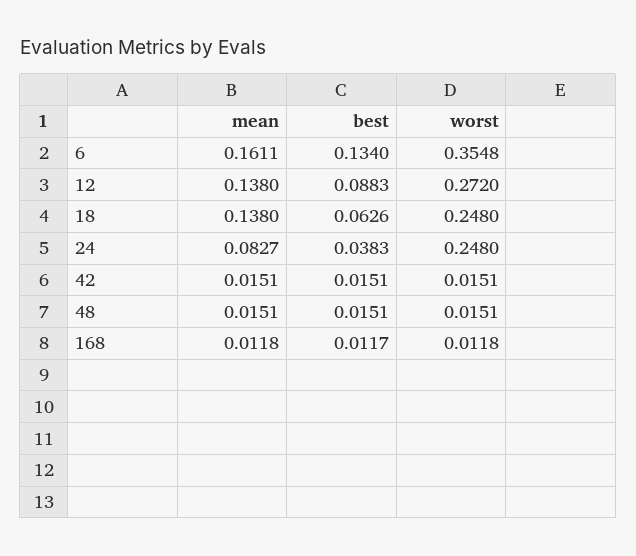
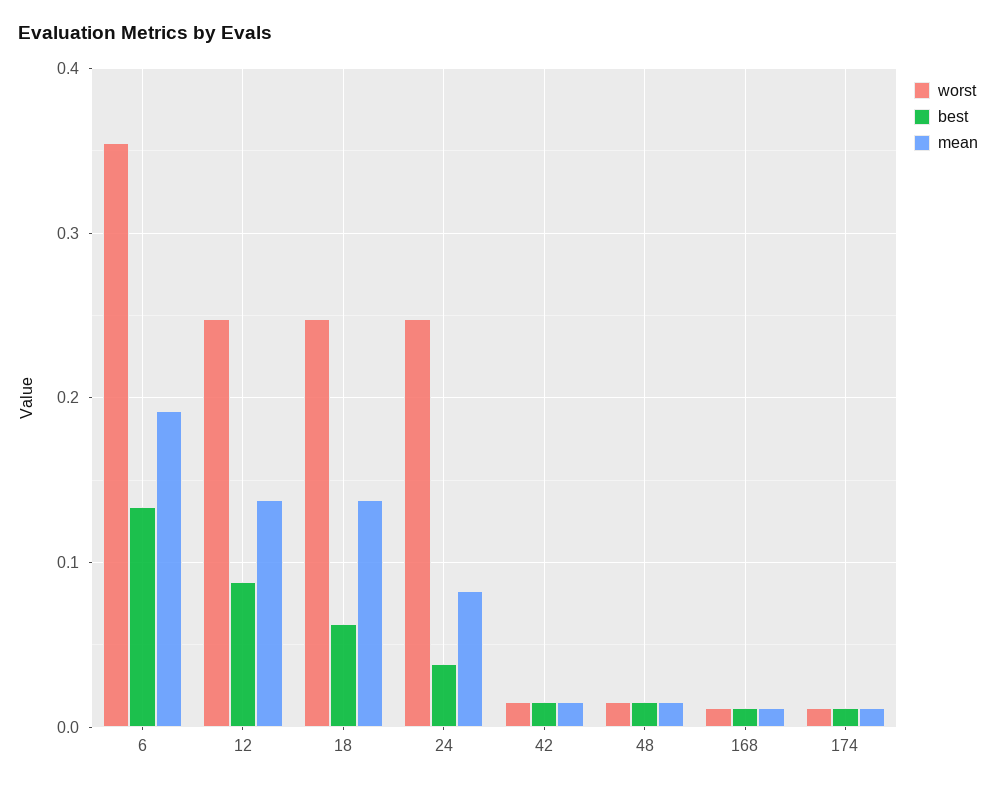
  {
    "mean": {
-     "6": 0.1611,
+     "6": 0.19,
      "12": 0.138,
      "18": 0.138,
      "24": 0.0827,
      "42": 0.0151,
      "48": 0.0151,
-     "168": 0.0118
+     "168": 0.0118,
+     "174": 0.01
    },
    "best": {
      "6": 0.134,
      "12": 0.0883,
      "18": 0.0626,
      "24": 0.0383,
      "42": 0.0151,
      "48": 0.0151,
-     "168": 0.0117
+     "168": 0.0117,
+     "174": 0.01
    },
    "worst": {
      "6": 0.3548,
-     "12": 0.272,
+     "12": 0.25,
      "18": 0.248,
      "24": 0.248,
      "42": 0.0151,
      "48": 0.0151,
-     "168": 0.0118
+     "168": 0.0118,
+     "174": 0.01
    }
  }

